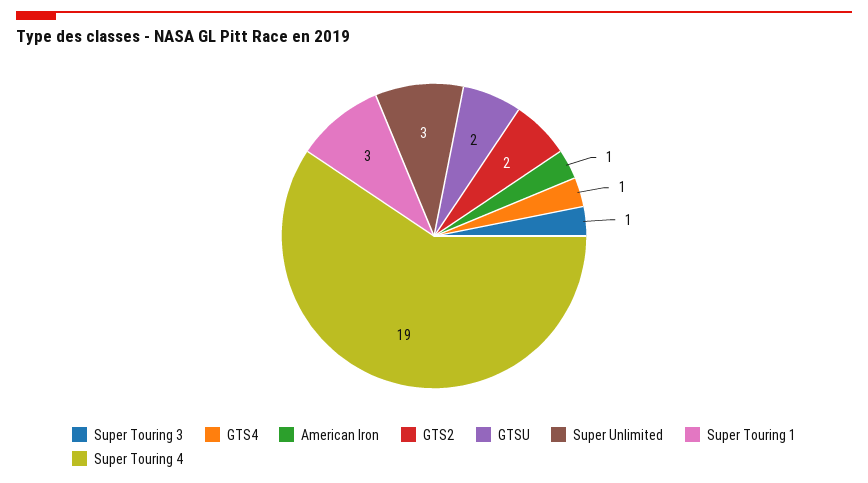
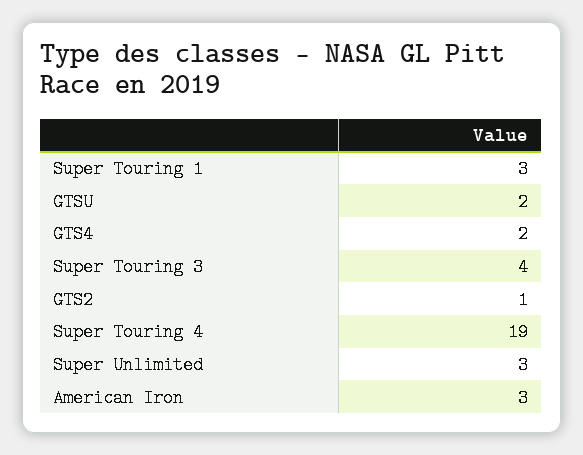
  {
-   "Super Touring 3": 1,
+   "Super Touring 3": 4,
-   "GTS4": 1,
+   "GTS4": 2,
-   "American Iron": 1,
+   "American Iron": 3,
-   "GTS2": 2,
+   "GTS2": 1,
    "GTSU": 2,
    "Super Unlimited": 3,
    "Super Touring 1": 3,
    "Super Touring 4": 19
  }

